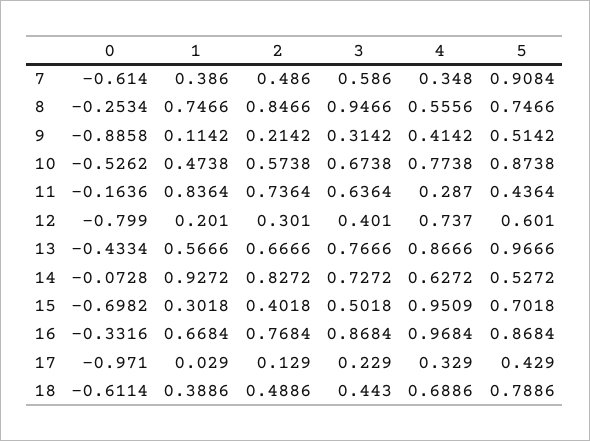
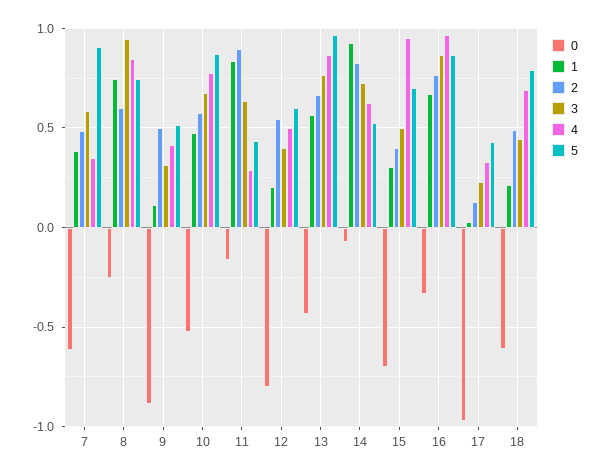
  {
    "0": {
      "7": -0.614,
      "8": -0.2534,
      "9": -0.8858,
      "10": -0.5262,
      "11": -0.1636,
      "12": -0.799,
      "13": -0.4334,
      "14": -0.0728,
      "15": -0.6982,
      "16": -0.3316,
      "17": -0.971,
      "18": -0.6114
    },
    "1": {
      "7": 0.386,
      "8": 0.7466,
      "9": 0.1142,
      "10": 0.4738,
      "11": 0.8364,
      "12": 0.201,
      "13": 0.5666,
      "14": 0.9272,
      "15": 0.3018,
      "16": 0.6684,
      "17": 0.029,
-     "18": 0.3886
+     "18": 0.2
    },
    "2": {
      "7": 0.486,
-     "8": 0.8466,
+     "8": 0.6,
-     "9": 0.2142,
+     "9": 0.5,
      "10": 0.5738,
-     "11": 0.7364,
+     "11": 0.9,
-     "12": 0.301,
+     "12": 0.55,
      "13": 0.6666,
      "14": 0.8272,
      "15": 0.4018,
      "16": 0.7684,
      "17": 0.129,
      "18": 0.4886
    },
    "3": {
      "7": 0.586,
      "8": 0.9466,
      "9": 0.3142,
      "10": 0.6738,
      "11": 0.6364,
      "12": 0.401,
      "13": 0.7666,
      "14": 0.7272,
      "15": 0.5018,
      "16": 0.8684,
      "17": 0.229,
      "18": 0.443
    },
    "4": {
      "7": 0.348,
-     "8": 0.5556,
+     "8": 0.85,
      "9": 0.4142,
      "10": 0.7738,
      "11": 0.287,
-     "12": 0.737,
+     "12": 0.5,
      "13": 0.8666,
      "14": 0.6272,
      "15": 0.9509,
      "16": 0.9684,
      "17": 0.329,
      "18": 0.6886
    },
    "5": {
      "7": 0.9084,
      "8": 0.7466,
      "9": 0.5142,
      "10": 0.8738,
      "11": 0.4364,
      "12": 0.601,
      "13": 0.9666,
      "14": 0.5272,
      "15": 0.7018,
      "16": 0.8684,
      "17": 0.429,
      "18": 0.7886
    }
  }

